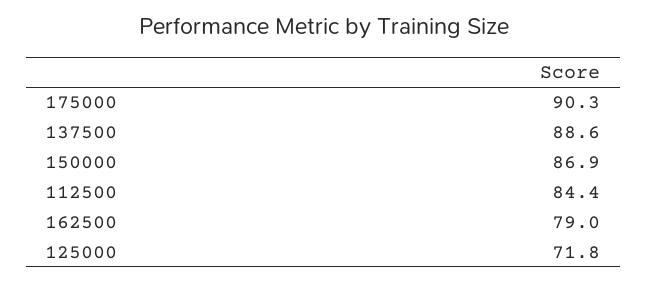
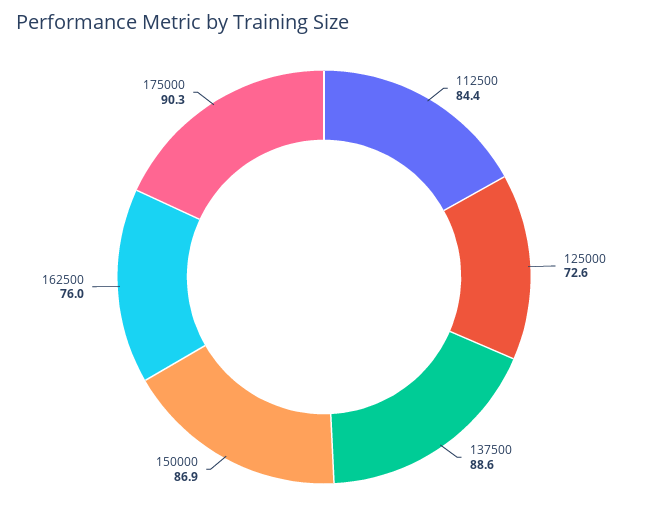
  {
    "175000": 90.3,
    "137500": 88.6,
    "150000": 86.9,
    "112500": 84.4,
-   "162500": 79,
+   "162500": 76,
-   "125000": 71.8
+   "125000": 72.6
  }

